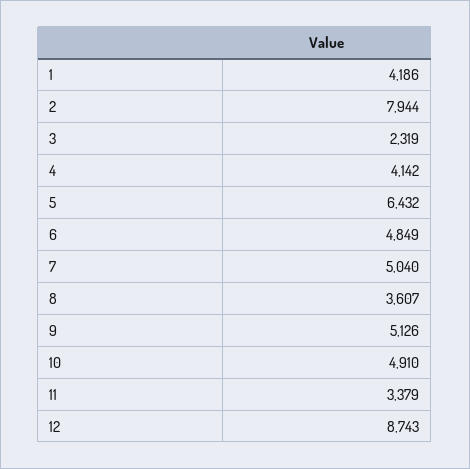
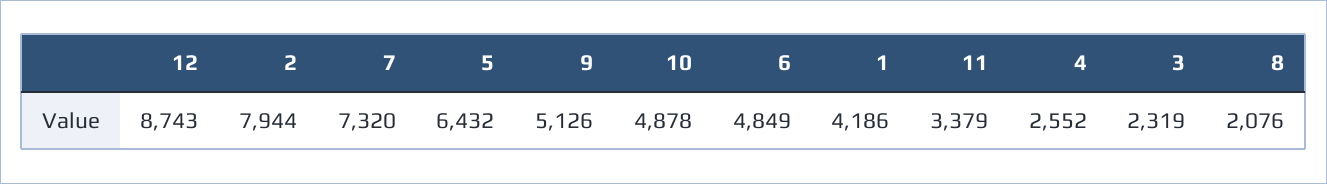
  {
    "1": 4186,
    "2": 7944,
    "3": 2319,
-   "4": 4142,
+   "4": 2552,
    "5": 6432,
    "6": 4849,
-   "7": 5040,
+   "7": 7320,
-   "8": 3607,
+   "8": 2076,
    "9": 5126,
-   "10": 4910,
+   "10": 4878,
    "11": 3379,
    "12": 8743
  }

